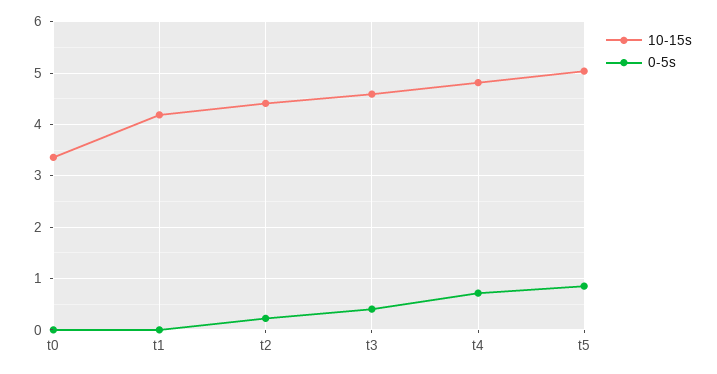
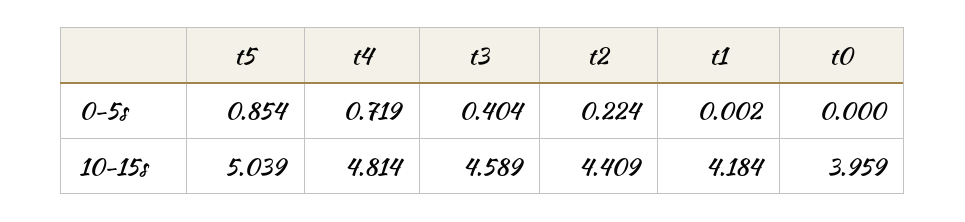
  {
    "10-15s": {
-     "t0": 3.4,
+     "t0": 3.959,
      "t1": 4.184,
      "t2": 4.409,
      "t3": 4.589,
      "t4": 4.814,
      "t5": 5.039
    },
    "0-5s": {
      "t0": 0,
      "t1": 0.002,
      "t2": 0.224,
      "t3": 0.404,
      "t4": 0.719,
      "t5": 0.854
    }
  }

